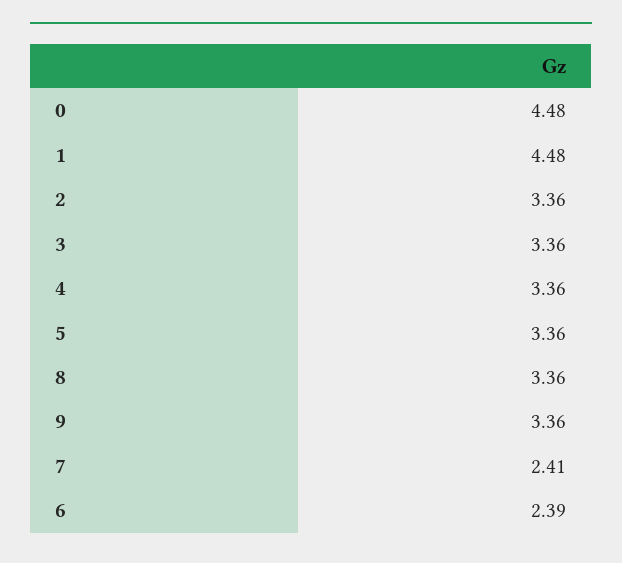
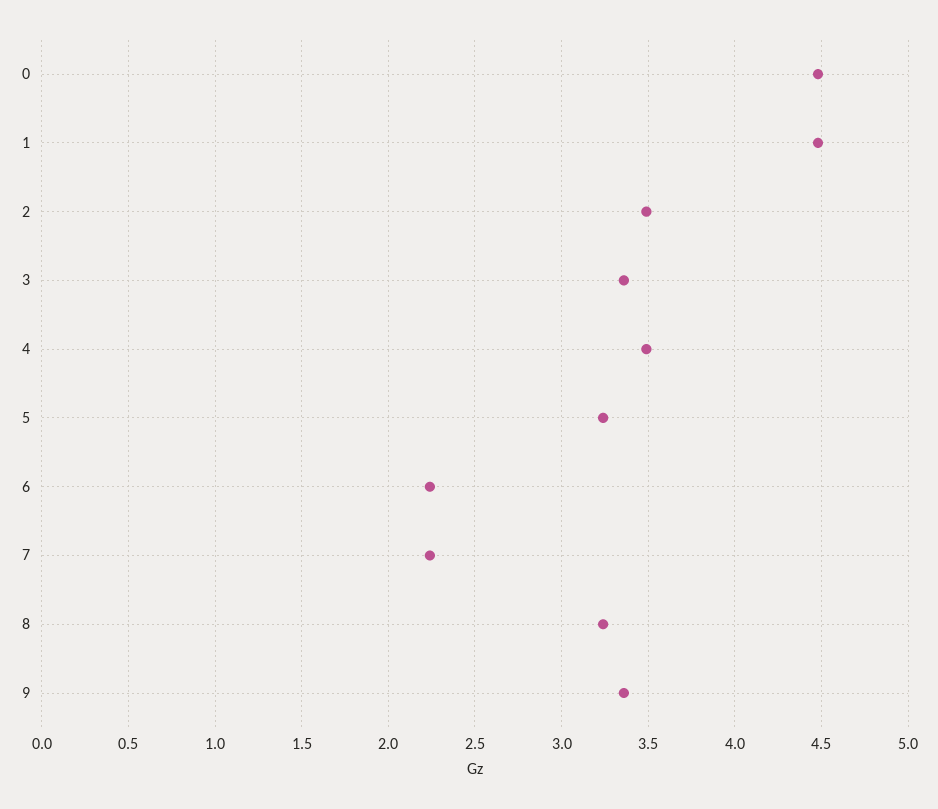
  {
    "0": 4.48,
    "1": 4.48,
-   "2": 3.36,
+   "2": 3.5,
    "3": 3.36,
-   "4": 3.36,
+   "4": 3.5,
-   "5": 3.36,
+   "5": 3.25,
-   "8": 3.36,
+   "8": 3.25,
    "9": 3.36,
-   "7": 2.41,
+   "7": 2.25,
-   "6": 2.39
+   "6": 2.25
  }

